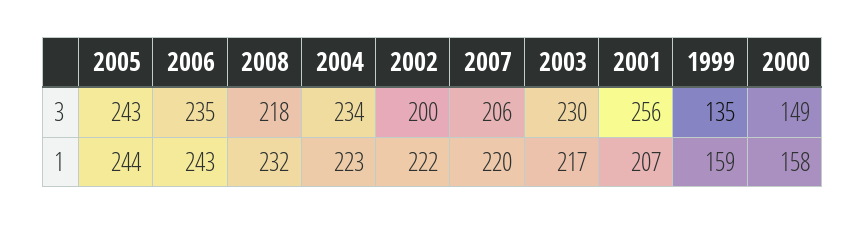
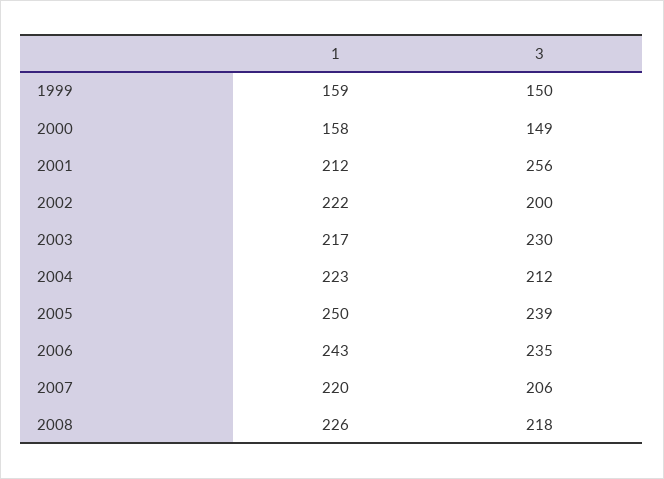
  {
    "2005": {
-     "3": 243,
+     "3": 239,
-     "1": 244
+     "1": 250
    },
    "2006": {
      "3": 235,
      "1": 243
    },
    "2008": {
      "3": 218,
-     "1": 232
+     "1": 226
    },
    "2004": {
-     "3": 234,
+     "3": 212,
      "1": 223
    },
    "2002": {
      "3": 200,
      "1": 222
    },
    "2007": {
      "3": 206,
      "1": 220
    },
    "2003": {
      "3": 230,
      "1": 217
    },
    "2001": {
      "3": 256,
-     "1": 207
+     "1": 212
    },
    "1999": {
-     "3": 135,
+     "3": 150,
      "1": 159
    },
    "2000": {
      "3": 149,
      "1": 158
    }
  }

